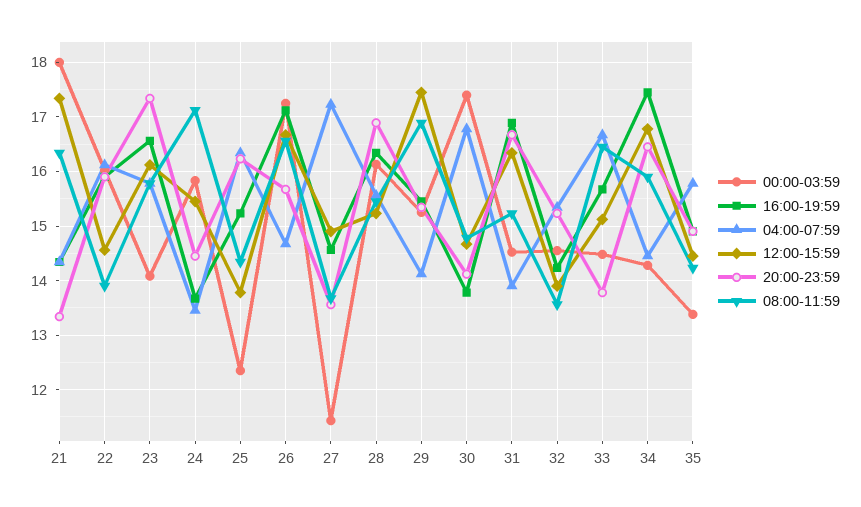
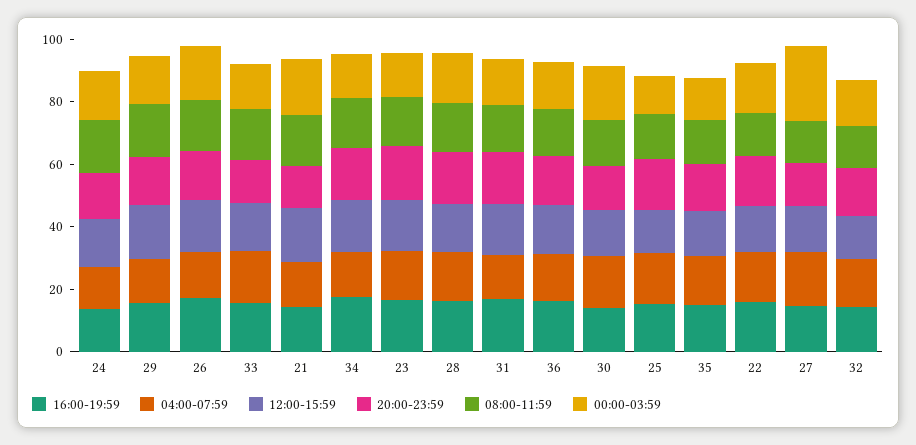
  {
    "00:00-03:59": {
      "21": 18,
      "22": 16,
      "23": 14,
      "24": 15.8,
      "25": 12.4,
      "26": 17.2,
-     "27": 11.4,
+     "27": 25,
      "28": 16.2,
      "29": 15.2,
      "30": 17.4,
      "31": 14.6,
      "32": 14.6,
      "33": 14.4,
      "34": 14.2,
-     "35": 13.4
+     "35": 13.4,
+     "36": 15
    },
    "16:00-19:59": {
      "21": 14.4,
      "22": 16,
      "23": 16.6,
      "24": 13.6,
      "25": 15.2,
      "26": 17.2,
      "27": 14.6,
      "28": 16.4,
      "29": 15.4,
      "30": 13.8,
      "31": 16.8,
      "32": 14.2,
      "33": 15.6,
      "34": 17.4,
-     "35": 15
+     "35": 15,
+     "36": 15
    },
    "04:00-07:59": {
      "21": 14.4,
      "22": 16.2,
      "23": 15.8,
      "24": 13.4,
      "25": 16.4,
      "26": 14.6,
      "27": 17.2,
      "28": 15.6,
      "29": 14.2,
      "30": 16.8,
      "31": 14,
      "32": 15.4,
      "33": 16.6,
      "34": 14.4,
-     "35": 15.8
+     "35": 15.8,
+     "36": 15
    },
    "12:00-15:59": {
      "21": 17.4,
      "22": 14.6,
      "23": 16.2,
      "24": 15.4,
      "25": 13.8,
      "26": 16.6,
      "27": 15,
      "28": 15.2,
      "29": 17.4,
      "30": 14.6,
      "31": 16.4,
      "32": 14,
      "33": 15.2,
      "34": 16.8,
-     "35": 14.4
+     "35": 14.4,
+     "36": 15
    },
    "20:00-23:59": {
      "21": 13.4,
      "22": 16,
      "23": 17.4,
      "24": 14.4,
      "25": 16.2,
      "26": 15.6,
      "27": 13.6,
      "28": 16.8,
      "29": 15.4,
      "30": 14.2,
      "31": 16.6,
      "32": 15.2,
      "33": 13.8,
      "34": 16.4,
-     "35": 15
+     "35": 15,
+     "36": 15
    },
    "08:00-11:59": {
      "21": 16.4,
      "22": 14,
      "23": 15.8,
      "24": 17.2,
      "25": 14.4,
      "26": 16.6,
      "27": 13.6,
      "28": 15.4,
      "29": 16.8,
      "30": 14.8,
      "31": 15.2,
      "32": 13.6,
      "33": 16.4,
      "34": 16,
-     "35": 14.2
+     "35": 14.2,
+     "36": 15
    }
  }

